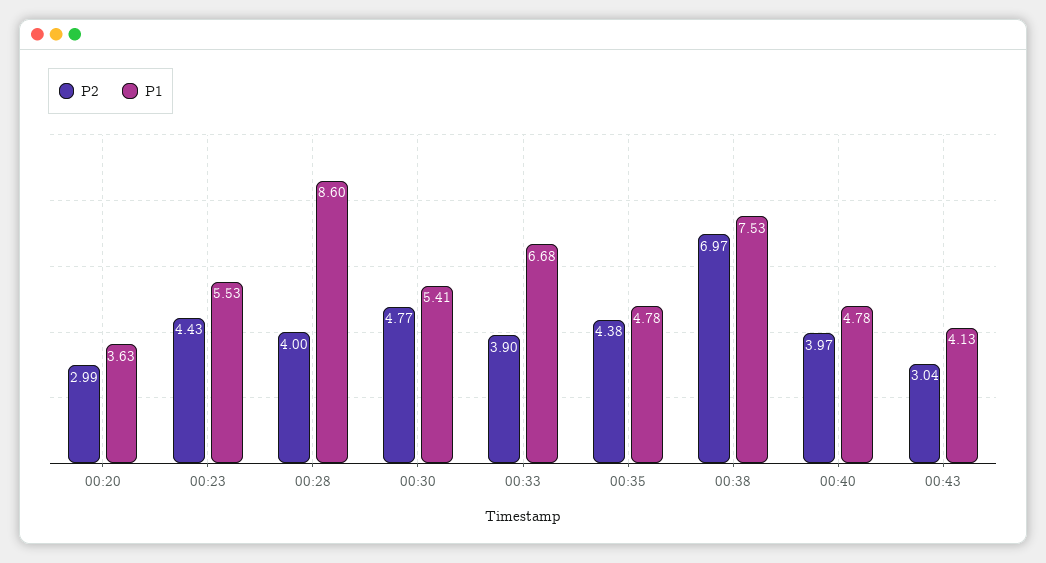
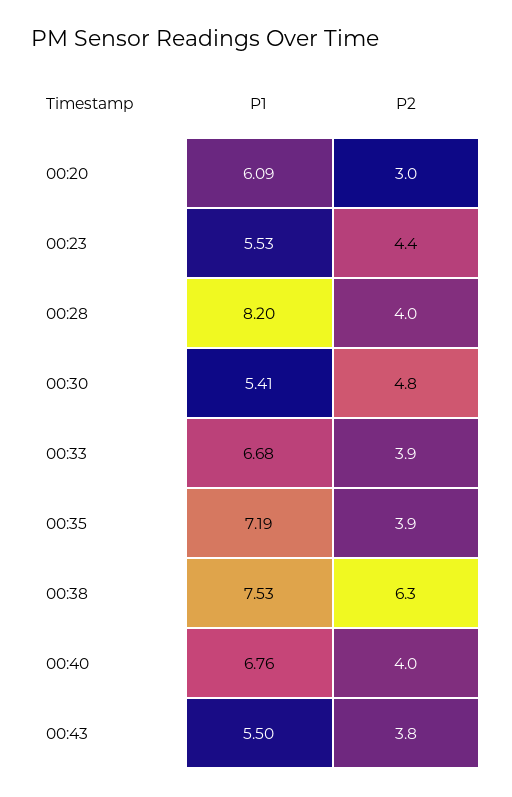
  {
    "P2": {
      "00:20": 2.99,
      "00:23": 4.43,
      "00:28": 4,
      "00:30": 4.77,
      "00:33": 3.9,
-     "00:35": 4.38,
+     "00:35": 3.9,
-     "00:38": 6.97,
+     "00:38": 6.3,
      "00:40": 3.97,
-     "00:43": 3.04
+     "00:43": 3.8
    },
    "P1": {
-     "00:20": 3.63,
+     "00:20": 6.09,
      "00:23": 5.53,
-     "00:28": 8.6,
+     "00:28": 8.2,
      "00:30": 5.41,
      "00:33": 6.68,
-     "00:35": 4.78,
+     "00:35": 7.19,
      "00:38": 7.53,
-     "00:40": 4.78,
+     "00:40": 6.76,
-     "00:43": 4.13
+     "00:43": 5.5
    }
  }

